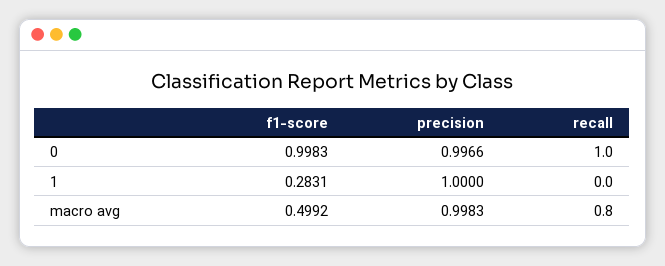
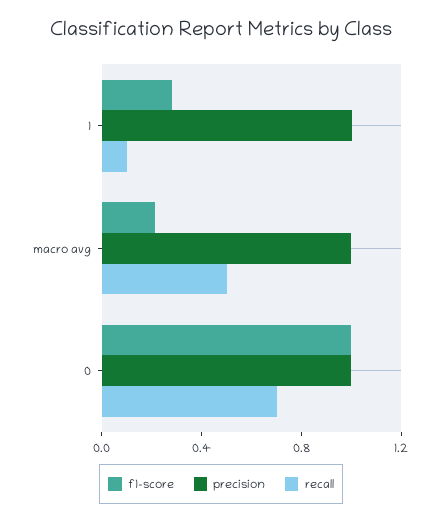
  {
    "f1-score": {
      "0": 0.9983,
      "1": 0.2831,
-     "macro avg": 0.4992
+     "macro avg": 0.2
    },
    "precision": {
      "0": 0.9966,
      "1": 1,
      "macro avg": 0.9983
    },
    "recall": {
-     "0": 1,
+     "0": 0.7,
-     "1": 0,
+     "1": 0.1,
-     "macro avg": 0.8
+     "macro avg": 0.5
    }
  }

